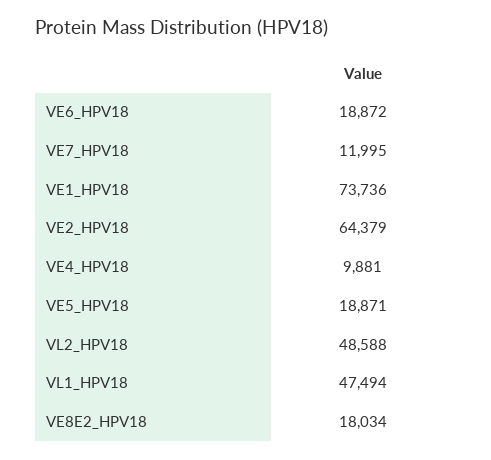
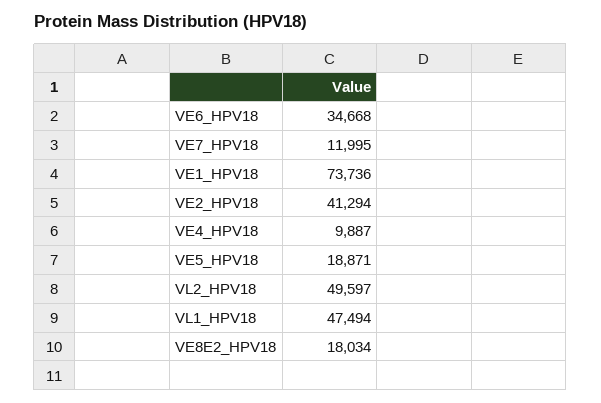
  {
-   "VE6_HPV18": 18872,
+   "VE6_HPV18": 34668,
    "VE7_HPV18": 11995,
    "VE1_HPV18": 73736,
-   "VE2_HPV18": 64379,
+   "VE2_HPV18": 41294,
-   "VE4_HPV18": 9881,
+   "VE4_HPV18": 9887,
    "VE5_HPV18": 18871,
-   "VL2_HPV18": 48588,
+   "VL2_HPV18": 49597,
    "VL1_HPV18": 47494,
    "VE8E2_HPV18": 18034
  }

